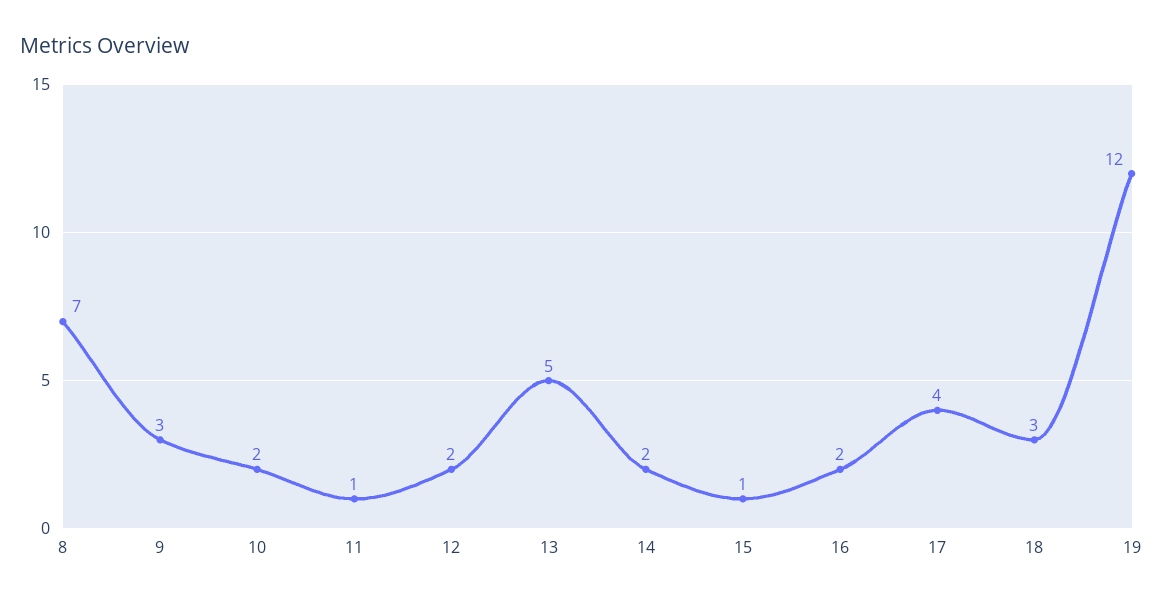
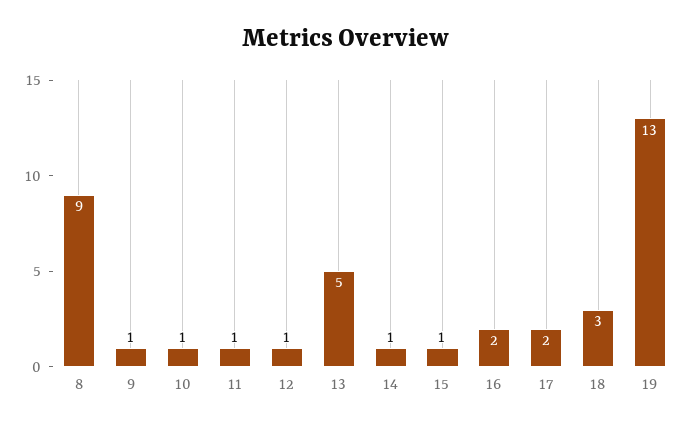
  {
-   "8": 7,
+   "8": 9,
-   "9": 3,
+   "9": 1,
-   "10": 2,
+   "10": 1,
    "11": 1,
-   "12": 2,
+   "12": 1,
    "13": 5,
-   "14": 2,
+   "14": 1,
    "15": 1,
    "16": 2,
-   "17": 4,
+   "17": 2,
    "18": 3,
-   "19": 12
+   "19": 13
  }

